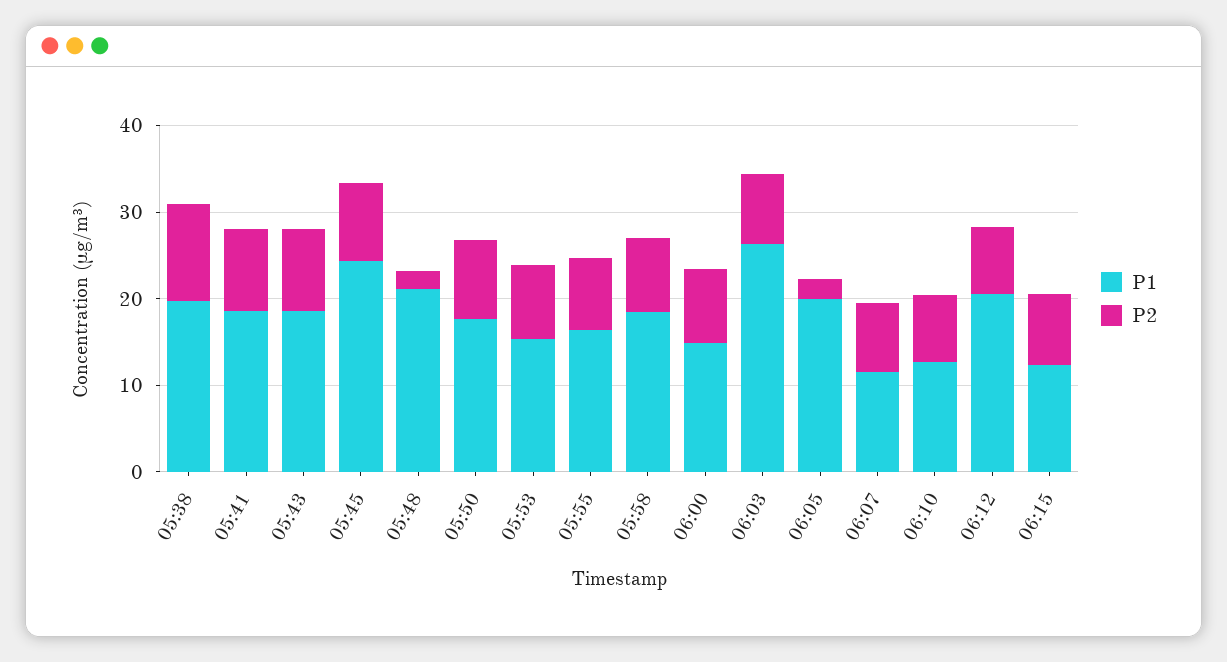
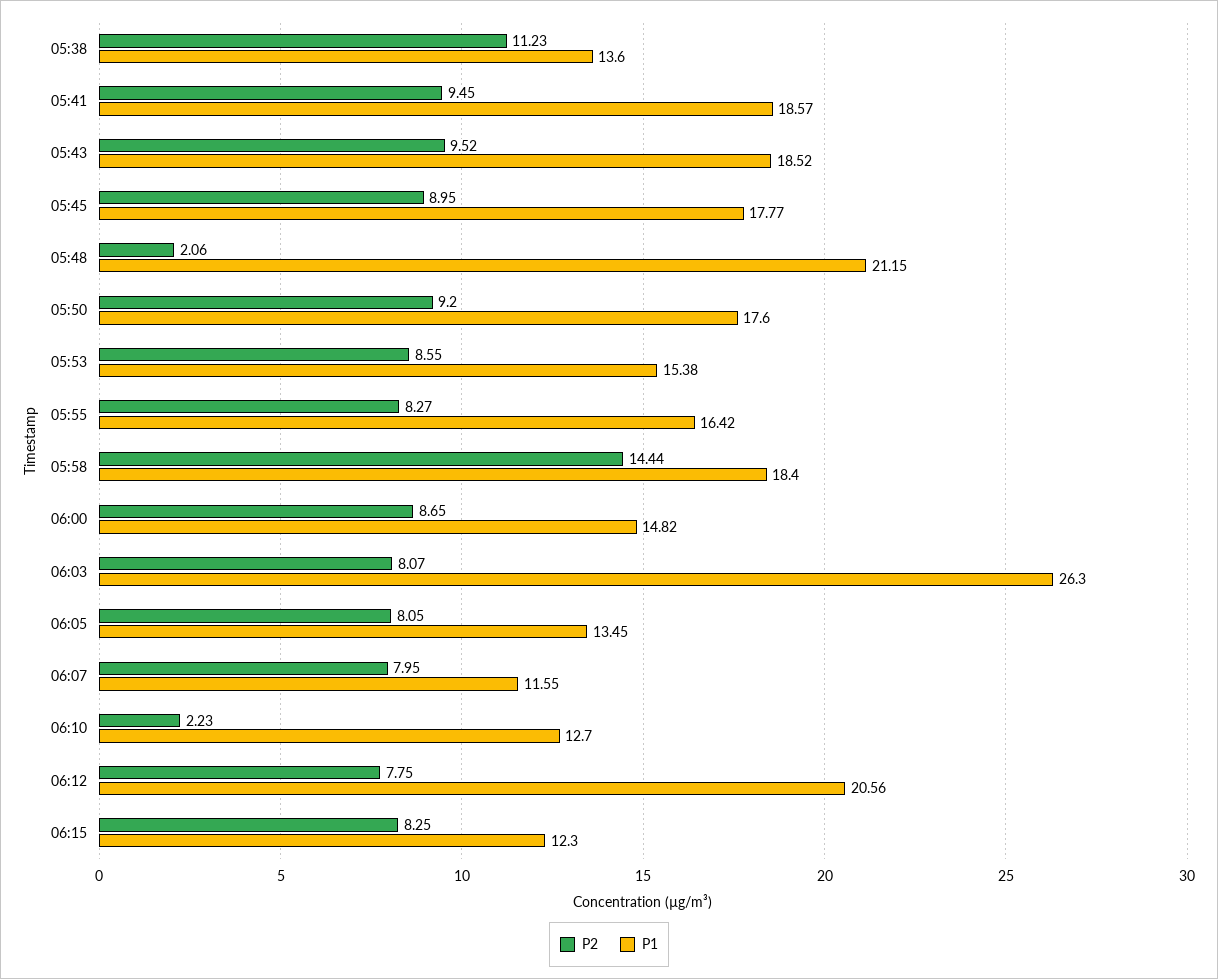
  {
    "P1": {
-     "05:38": 20,
+     "05:38": 13.6,
      "05:41": 18.57,
      "05:43": 18.52,
-     "05:45": 24,
+     "05:45": 17.77,
      "05:48": 21.15,
      "05:50": 17.6,
      "05:53": 15.38,
      "05:55": 16.42,
      "05:58": 18.4,
      "06:00": 14.82,
      "06:03": 26.3,
-     "06:05": 20,
+     "06:05": 13.45,
      "06:07": 11.55,
      "06:10": 12.7,
      "06:12": 20.56,
      "06:15": 12.3
    },
    "P2": {
      "05:38": 11.23,
      "05:41": 9.45,
      "05:43": 9.52,
      "05:45": 8.95,
      "05:48": 2.06,
      "05:50": 9.2,
      "05:53": 8.55,
      "05:55": 8.27,
-     "05:58": 8,
+     "05:58": 14.44,
      "06:00": 8.65,
      "06:03": 8.07,
-     "06:05": 2,
+     "06:05": 8.05,
      "06:07": 7.95,
-     "06:10": 8,
+     "06:10": 2.23,
      "06:12": 7.75,
      "06:15": 8.25
    }
  }

